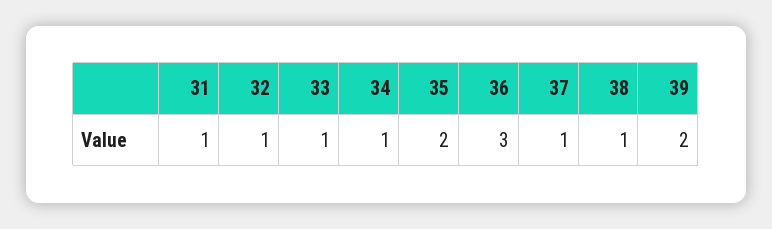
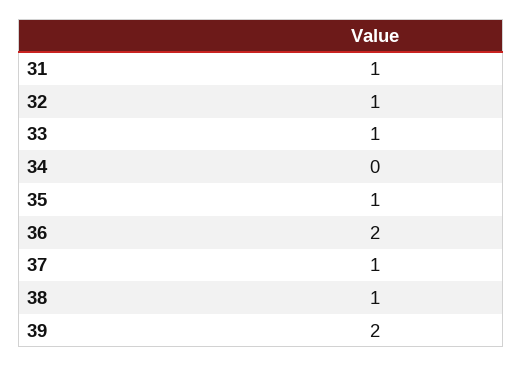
  {
    "31": 1,
    "32": 1,
    "33": 1,
-   "34": 1,
+   "34": 0,
-   "35": 2,
+   "35": 1,
-   "36": 3,
+   "36": 2,
    "37": 1,
    "38": 1,
    "39": 2
  }

